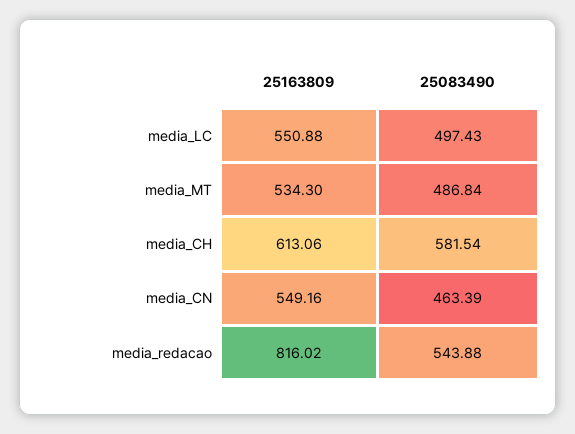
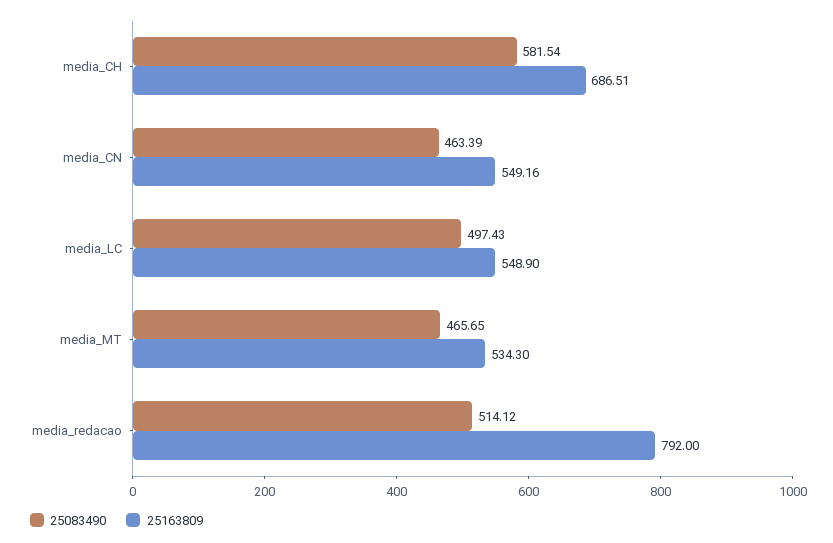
  {
    "25163809": {
-     "media_LC": 550.88,
+     "media_LC": 548.9,
      "media_MT": 534.3,
-     "media_CH": 613.06,
+     "media_CH": 686.51,
      "media_CN": 549.16,
-     "media_redacao": 816.02
+     "media_redacao": 792
    },
    "25083490": {
      "media_LC": 497.43,
-     "media_MT": 486.84,
+     "media_MT": 465.65,
      "media_CH": 581.54,
      "media_CN": 463.39,
-     "media_redacao": 543.88
+     "media_redacao": 514.12
    }
  }

